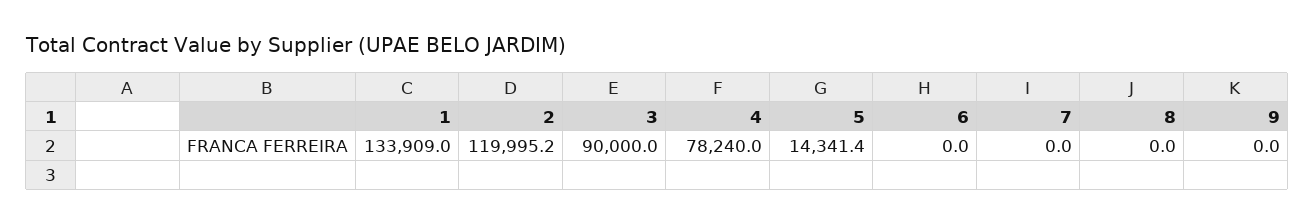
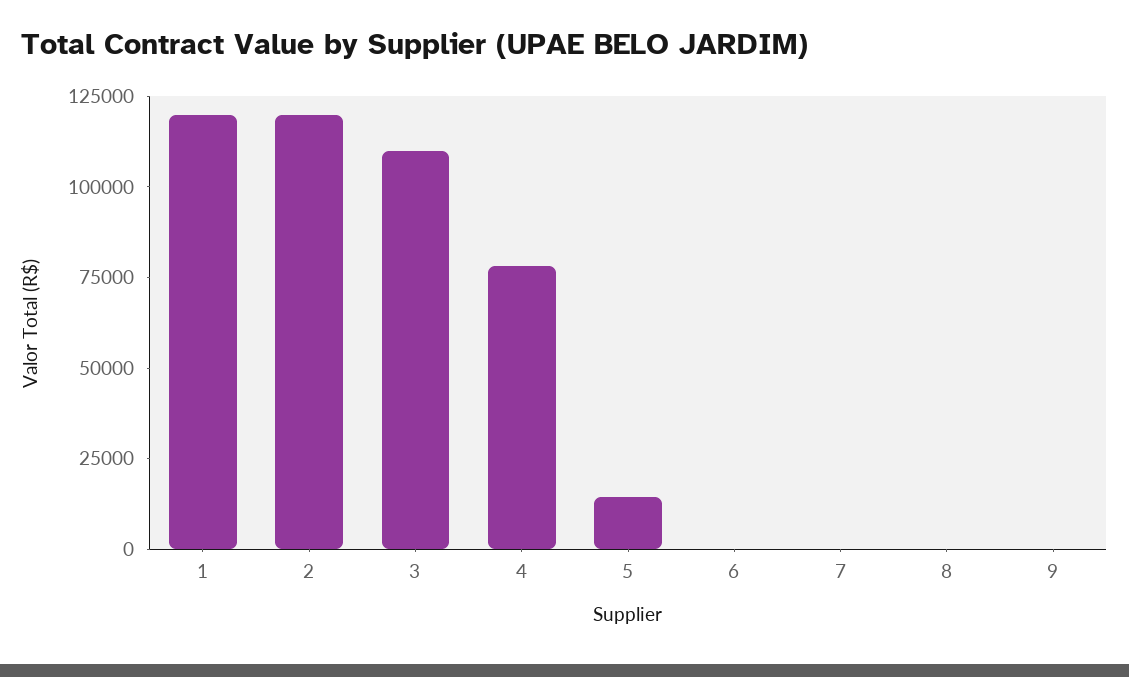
  {
-   "1": 133909,
+   "1": 120000,
    "2": 119995.2,
-   "3": 90000,
+   "3": 110000,
    "4": 78240,
    "5": 14341.4,
    "6": 0,
    "7": 0,
    "8": 0,
    "9": 0
  }

